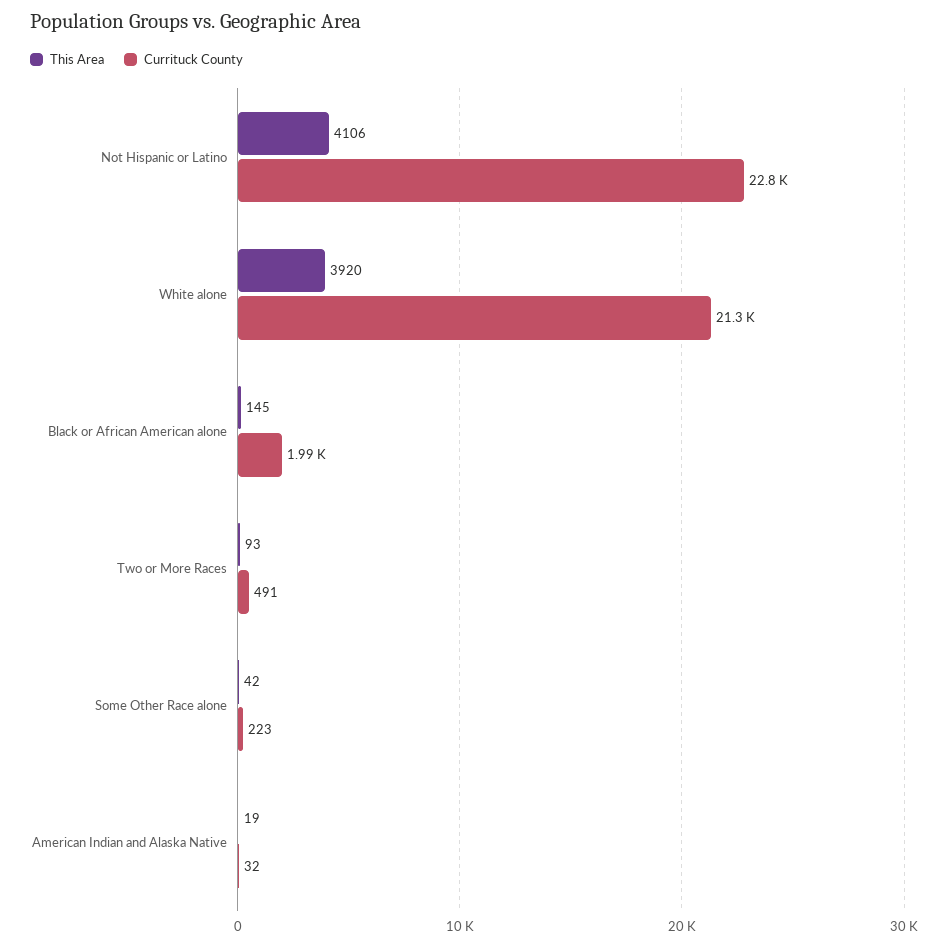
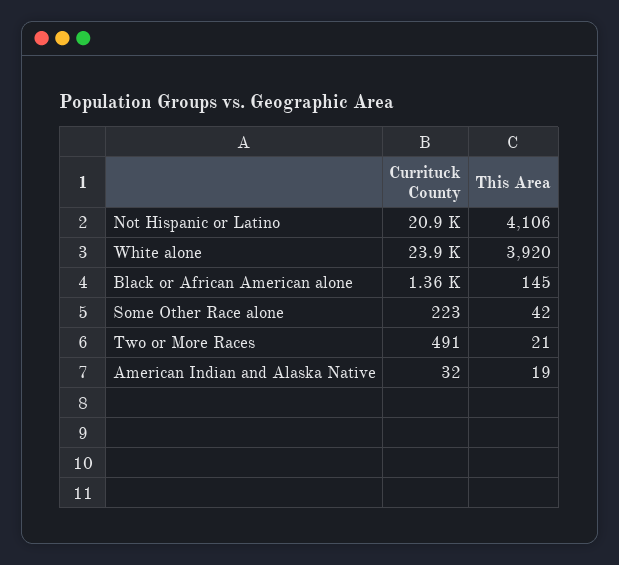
  {
    "This Area": {
      "Not Hispanic or Latino": 4106,
      "White alone": 3920,
      "Black or African American alone": 145,
-     "Two or More Races": 93,
+     "Two or More Races": 21,
      "Some Other Race alone": 42,
      "American Indian and Alaska Native": 19
    },
    "Currituck County": {
-     "Not Hispanic or Latino": 22800,
+     "Not Hispanic or Latino": 20900,
-     "White alone": 21300,
+     "White alone": 23900,
-     "Black or African American alone": 1990,
+     "Black or African American alone": 1360,
      "Two or More Races": 491,
      "Some Other Race alone": 223,
      "American Indian and Alaska Native": 32
    }
  }

